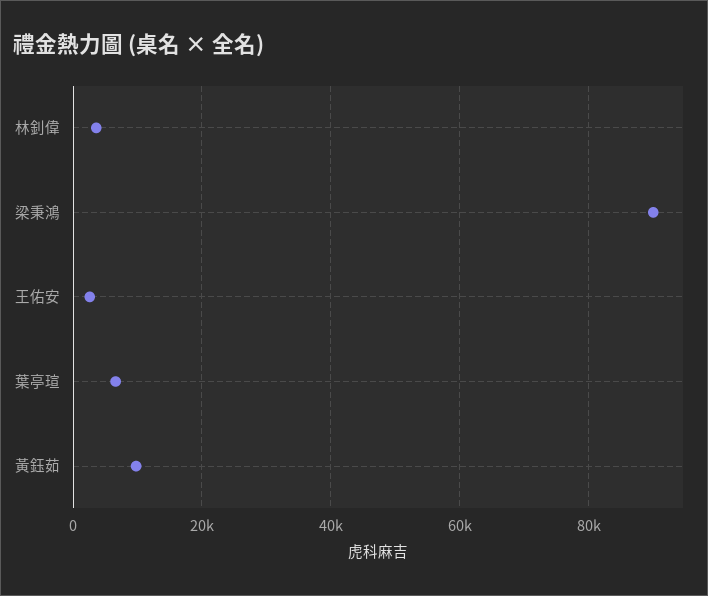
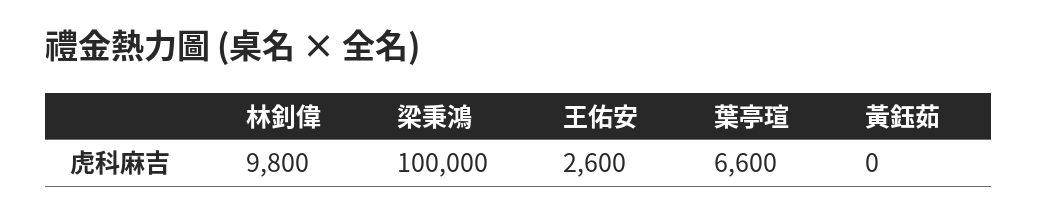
  {
-   "林釗偉": 4000,
+   "林釗偉": 9800,
-   "梁秉鴻": 90000,
+   "梁秉鴻": 100000,
    "王佑安": 2600,
    "葉亭瑄": 6600,
-   "黃鈺茹": 10000
+   "黃鈺茹": 0
  }

